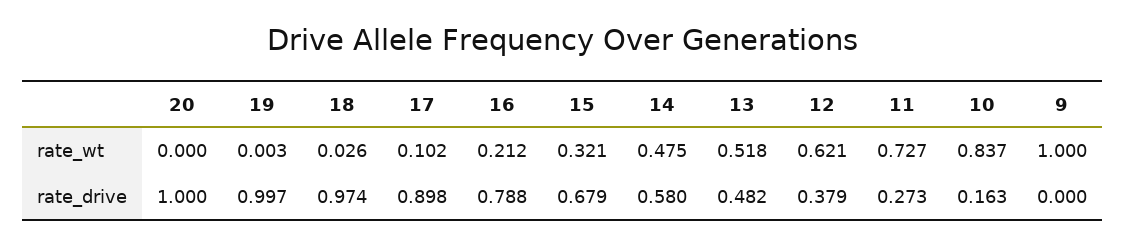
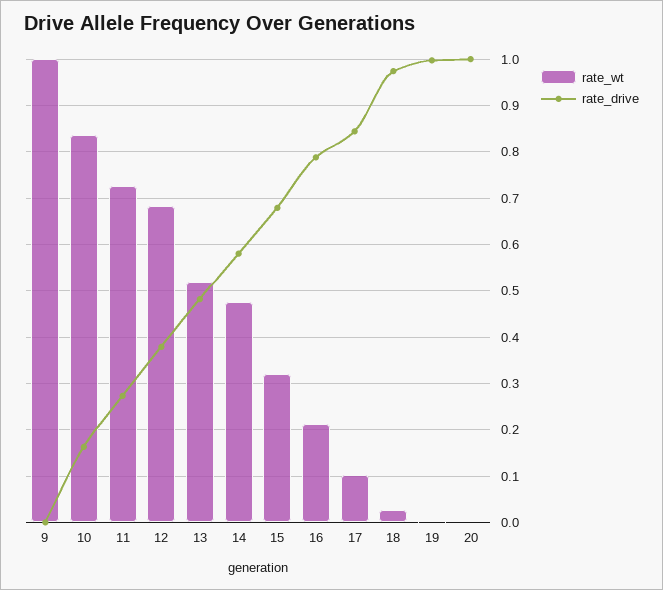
  {
    "rate_wt": {
      "20": 0,
      "19": 0.003,
      "18": 0.026,
      "17": 0.102,
      "16": 0.212,
      "15": 0.321,
      "14": 0.475,
      "13": 0.518,
-     "12": 0.621,
+     "12": 0.68,
      "11": 0.727,
      "10": 0.837,
      "9": 1
    },
    "rate_drive": {
      "20": 1,
      "19": 0.997,
      "18": 0.974,
-     "17": 0.898,
+     "17": 0.84,
      "16": 0.788,
      "15": 0.679,
      "14": 0.58,
      "13": 0.482,
      "12": 0.379,
      "11": 0.273,
      "10": 0.163,
      "9": 0
    }
  }

